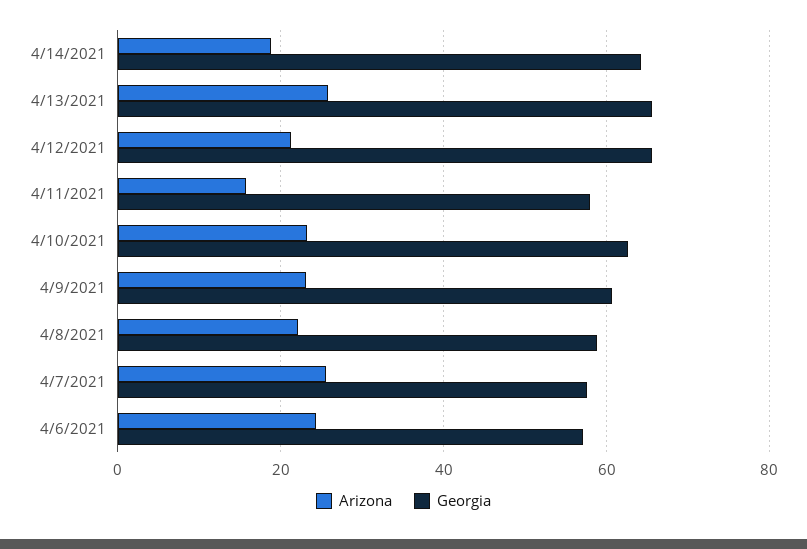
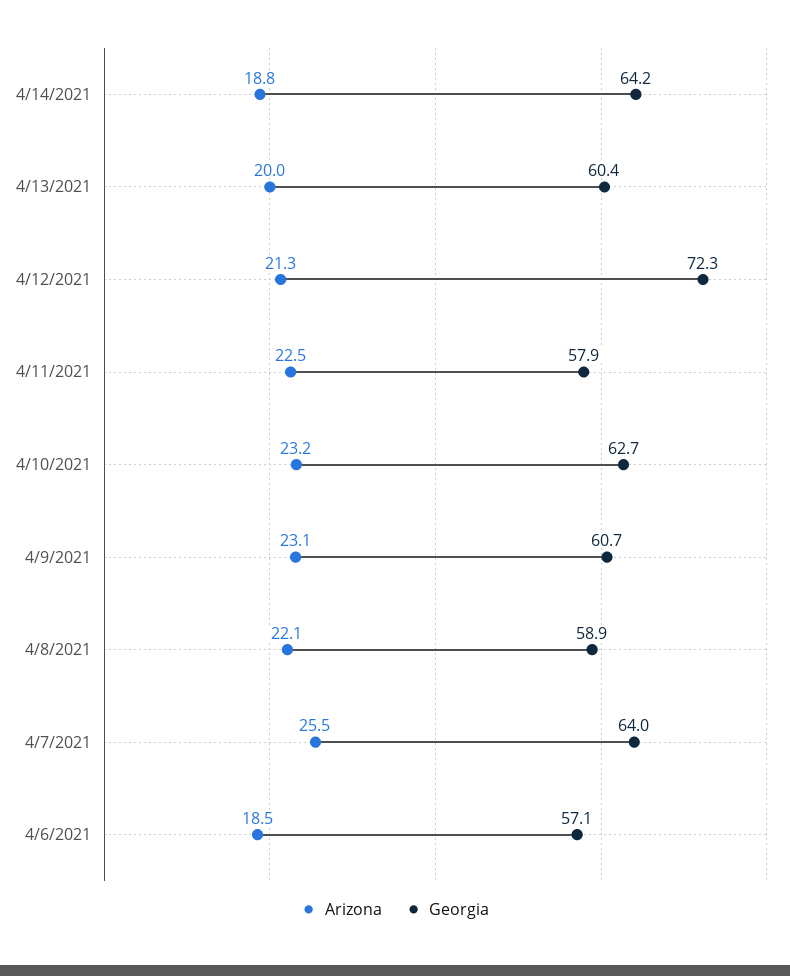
  {
    "Arizona": {
      "4/14/2021": 18.8,
-     "4/13/2021": 26,
+     "4/13/2021": 20,
      "4/12/2021": 21.3,
-     "4/11/2021": 16,
+     "4/11/2021": 22.5,
      "4/10/2021": 23.2,
      "4/9/2021": 23.1,
      "4/8/2021": 22.1,
      "4/7/2021": 25.5,
-     "4/6/2021": 24
+     "4/6/2021": 18.5
    },
    "Georgia": {
      "4/14/2021": 64.2,
-     "4/13/2021": 66,
+     "4/13/2021": 60.4,
-     "4/12/2021": 66,
+     "4/12/2021": 72.3,
      "4/11/2021": 57.9,
      "4/10/2021": 62.7,
      "4/9/2021": 60.7,
      "4/8/2021": 58.9,
-     "4/7/2021": 58,
+     "4/7/2021": 64,
      "4/6/2021": 57.1
    }
  }

